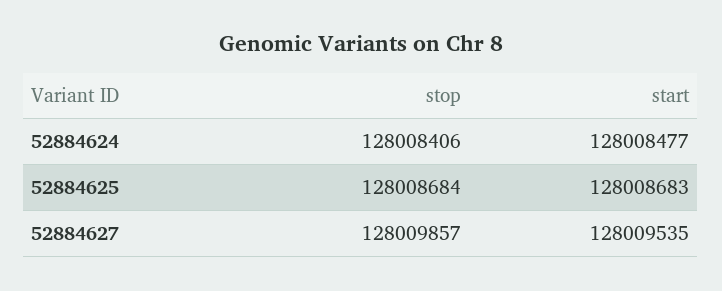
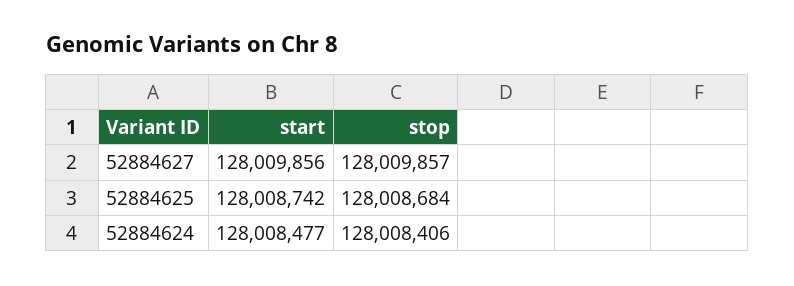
  {
    "stop": {
      "52884624": 128008406,
      "52884625": 128008684,
      "52884627": 128009857
    },
    "start": {
      "52884624": 128008477,
-     "52884625": 128008683,
+     "52884625": 128008742,
-     "52884627": 128009535
+     "52884627": 128009856
    }
  }

